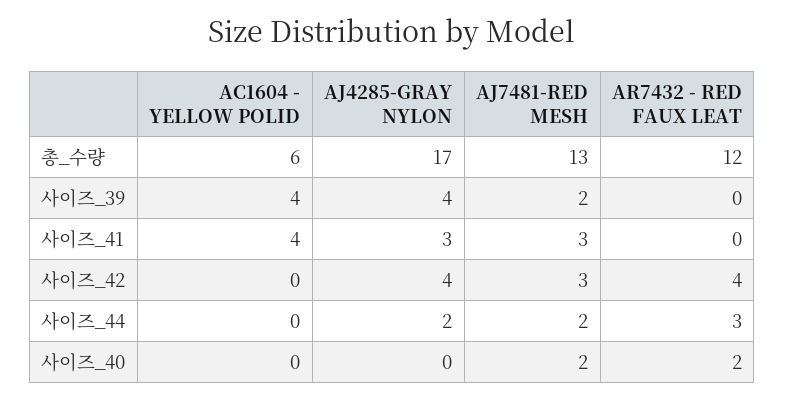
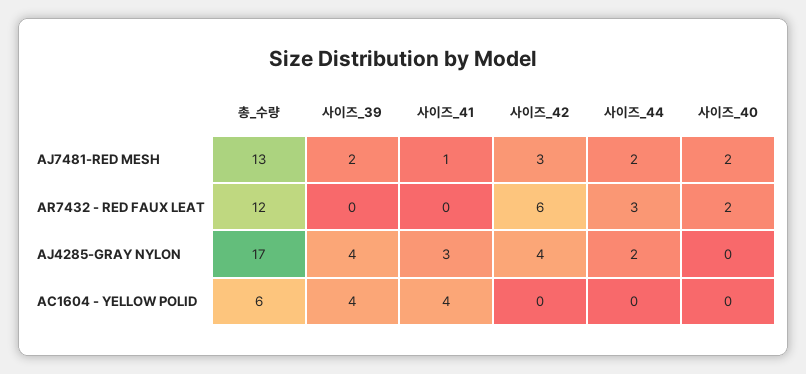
  {
    "AC1604 - YELLOW POLID": {
      "총_수량": 6,
      "사이즈_39": 4,
      "사이즈_41": 4,
      "사이즈_42": 0,
      "사이즈_44": 0,
      "사이즈_40": 0
    },
    "AJ4285-GRAY NYLON": {
      "총_수량": 17,
      "사이즈_39": 4,
      "사이즈_41": 3,
      "사이즈_42": 4,
      "사이즈_44": 2,
      "사이즈_40": 0
    },
    "AJ7481-RED MESH": {
      "총_수량": 13,
      "사이즈_39": 2,
-     "사이즈_41": 3,
+     "사이즈_41": 1,
      "사이즈_42": 3,
      "사이즈_44": 2,
      "사이즈_40": 2
    },
    "AR7432 - RED FAUX LEAT": {
      "총_수량": 12,
      "사이즈_39": 0,
      "사이즈_41": 0,
-     "사이즈_42": 4,
+     "사이즈_42": 6,
      "사이즈_44": 3,
      "사이즈_40": 2
    }
  }

